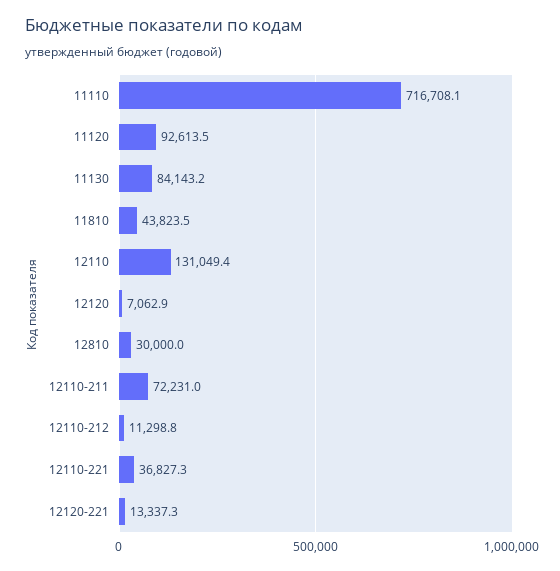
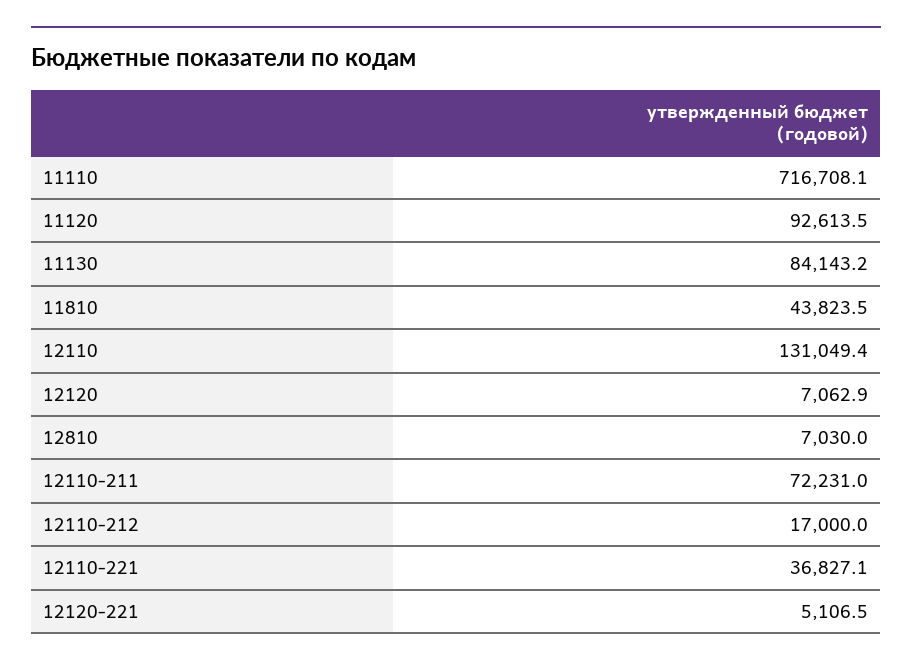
  {
    "11110": 716708.1,
    "11120": 92613.5,
    "11130": 84143.2,
    "11810": 43823.5,
    "12110": 131049.4,
    "12120": 7062.9,
-   "12810": 30000,
+   "12810": 7030,
    "12110-211": 72231,
-   "12110-212": 11298.8,
+   "12110-212": 17000,
-   "12110-221": 36827.3,
+   "12110-221": 36827.1,
-   "12120-221": 13337.3
+   "12120-221": 5106.5
  }

